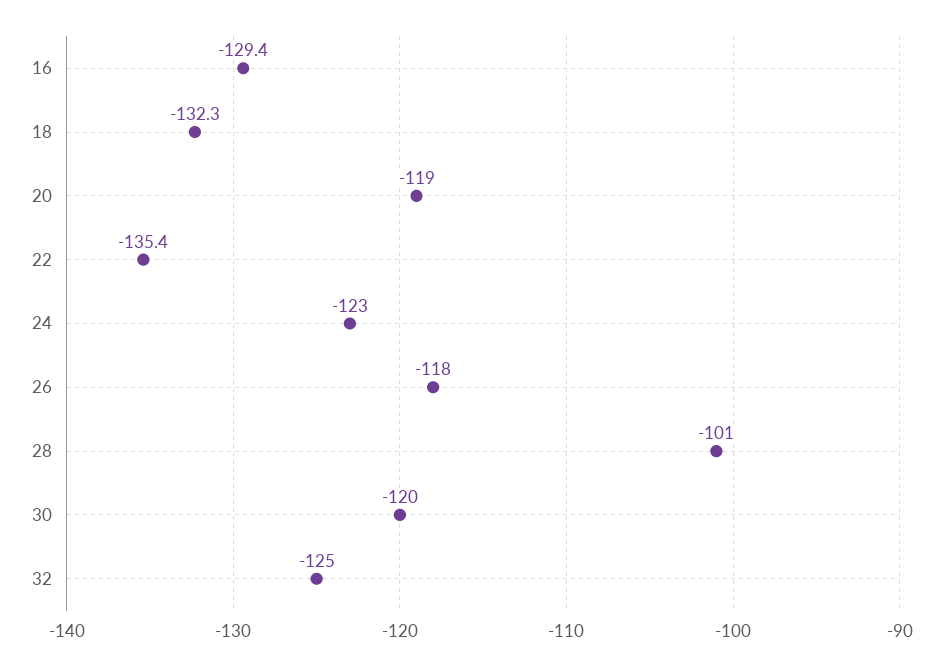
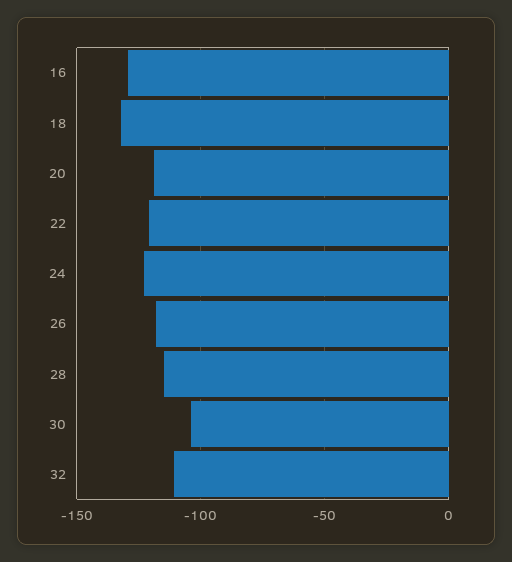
  {
    "16": -129.4,
    "18": -132.3,
    "20": -119,
-   "22": -135.4,
+   "22": -120,
    "24": -123,
    "26": -118,
-   "28": -101,
+   "28": -115,
-   "30": -120,
+   "30": -105,
-   "32": -125
+   "32": -110
  }

